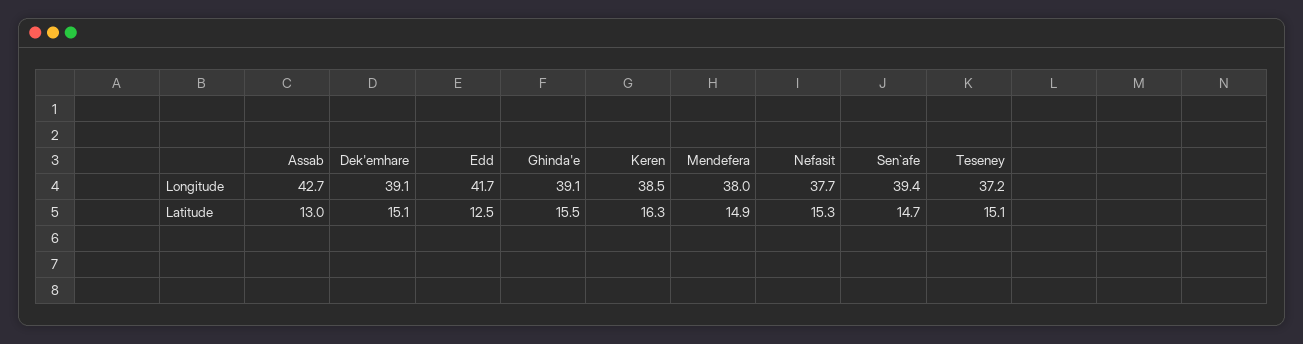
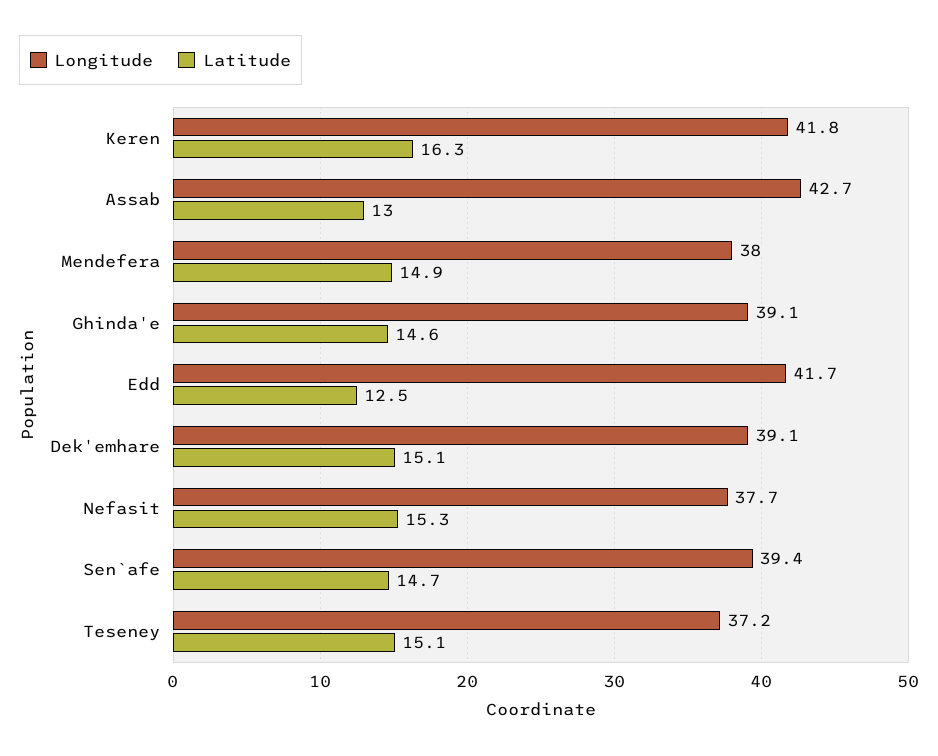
  {
    "Longitude": {
      "Assab": 42.7,
      "Dek'emhare": 39.1,
      "Edd": 41.7,
      "Ghinda'e": 39.1,
-     "Keren": 38.5,
+     "Keren": 41.8,
      "Mendefera": 38,
      "Nefasit": 37.7,
      "Sen`afe": 39.4,
      "Teseney": 37.2
    },
    "Latitude": {
      "Assab": 13,
      "Dek'emhare": 15.1,
      "Edd": 12.5,
-     "Ghinda'e": 15.5,
+     "Ghinda'e": 14.6,
      "Keren": 16.3,
      "Mendefera": 14.9,
      "Nefasit": 15.3,
      "Sen`afe": 14.7,
      "Teseney": 15.1
    }
  }

